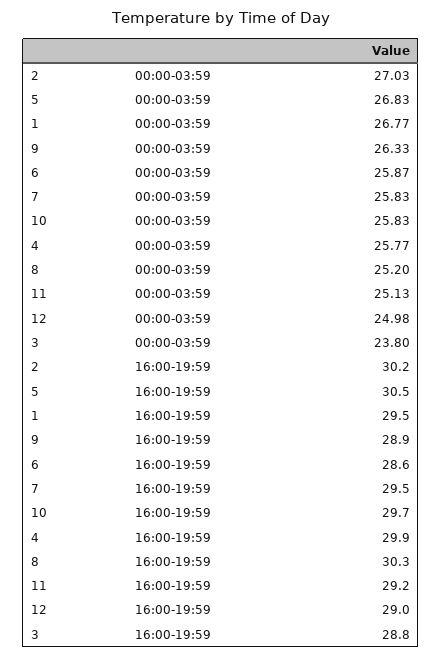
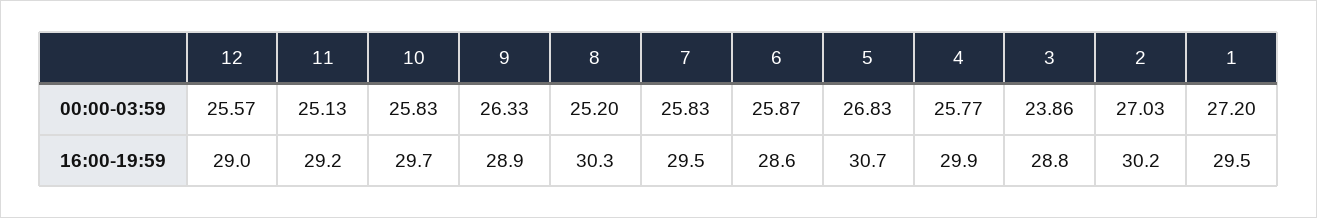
  {
    "2": {
      "00:00-03:59": 27.03,
      "16:00-19:59": 30.2
    },
    "5": {
      "00:00-03:59": 26.83,
-     "16:00-19:59": 30.5
+     "16:00-19:59": 30.7
    },
    "1": {
-     "00:00-03:59": 26.77,
+     "00:00-03:59": 27.2,
      "16:00-19:59": 29.5
    },
    "9": {
      "00:00-03:59": 26.33,
      "16:00-19:59": 28.9
    },
    "6": {
      "00:00-03:59": 25.87,
      "16:00-19:59": 28.6
    },
    "7": {
      "00:00-03:59": 25.83,
      "16:00-19:59": 29.5
    },
    "10": {
      "00:00-03:59": 25.83,
      "16:00-19:59": 29.7
    },
    "4": {
      "00:00-03:59": 25.77,
      "16:00-19:59": 29.9
    },
    "8": {
      "00:00-03:59": 25.2,
      "16:00-19:59": 30.3
    },
    "11": {
      "00:00-03:59": 25.13,
      "16:00-19:59": 29.2
    },
    "12": {
-     "00:00-03:59": 24.98,
+     "00:00-03:59": 25.57,
      "16:00-19:59": 29
    },
    "3": {
-     "00:00-03:59": 23.8,
+     "00:00-03:59": 23.86,
      "16:00-19:59": 28.8
    }
  }

